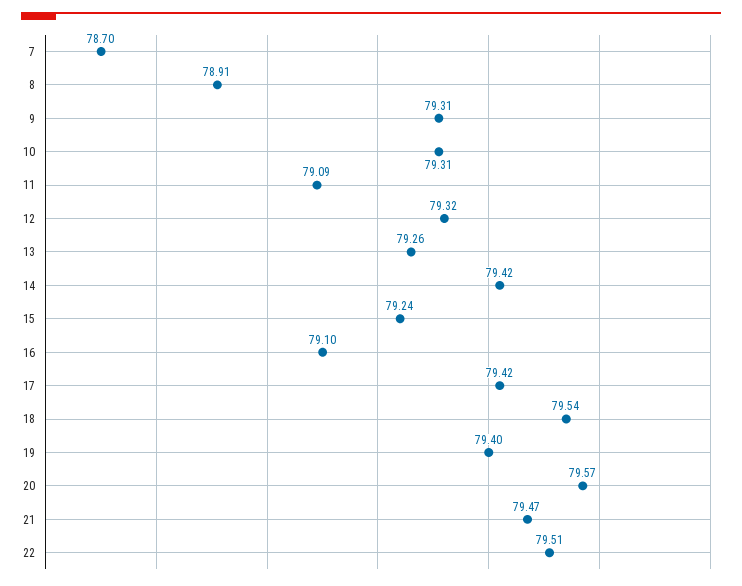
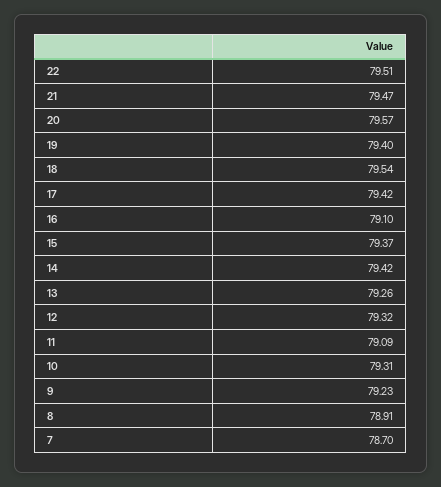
  {
    "7": 78.7,
    "8": 78.91,
-   "9": 79.31,
+   "9": 79.23,
    "10": 79.31,
    "11": 79.09,
    "12": 79.32,
    "13": 79.26,
    "14": 79.42,
-   "15": 79.24,
+   "15": 79.37,
    "16": 79.1,
    "17": 79.42,
    "18": 79.54,
    "19": 79.4,
    "20": 79.57,
    "21": 79.47,
    "22": 79.51
  }

